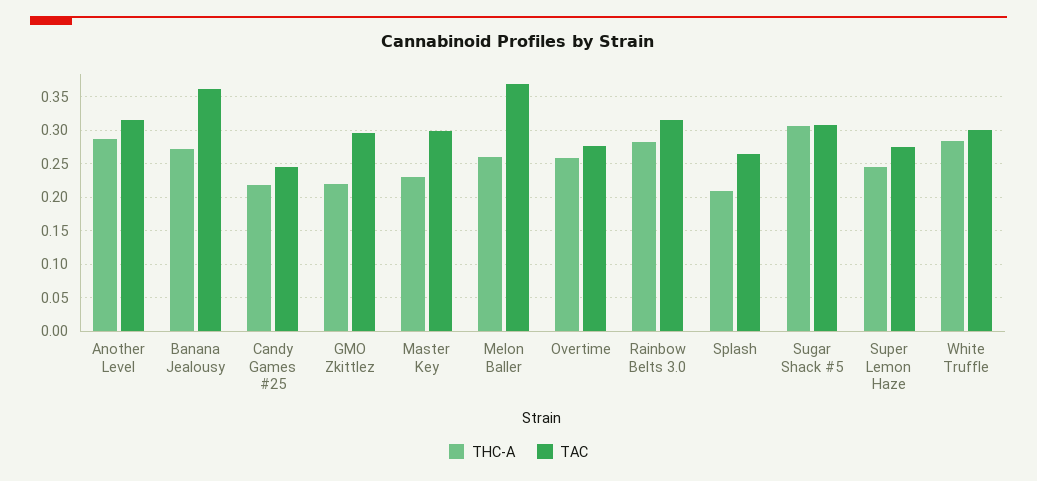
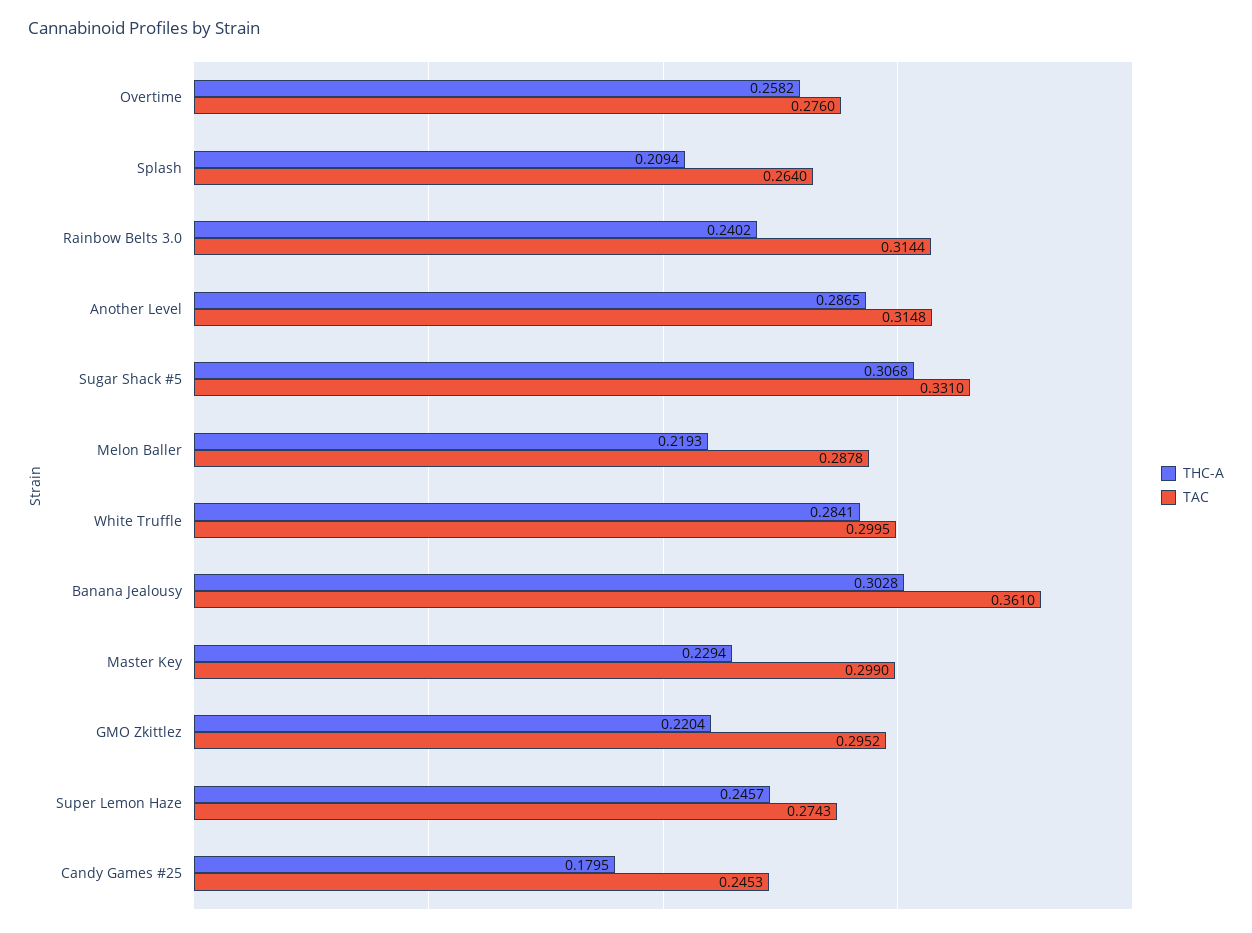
  {
    "THC-A": {
      "Another Level": 0.2865,
-     "Banana Jealousy": 0.27,
+     "Banana Jealousy": 0.3028,
-     "Candy Games #25": 0.22,
+     "Candy Games #25": 0.1795,
      "GMO Zkittlez": 0.2204,
      "Master Key": 0.2294,
-     "Melon Baller": 0.26,
+     "Melon Baller": 0.2193,
      "Overtime": 0.2582,
-     "Rainbow Belts 3.0": 0.28,
+     "Rainbow Belts 3.0": 0.2402,
      "Splash": 0.2094,
      "Sugar Shack #5": 0.3068,
      "Super Lemon Haze": 0.2457,
      "White Truffle": 0.2841
    },
    "TAC": {
      "Another Level": 0.3148,
      "Banana Jealousy": 0.361,
      "Candy Games #25": 0.2453,
      "GMO Zkittlez": 0.2952,
      "Master Key": 0.299,
-     "Melon Baller": 0.37,
+     "Melon Baller": 0.2878,
      "Overtime": 0.276,
      "Rainbow Belts 3.0": 0.3144,
      "Splash": 0.264,
-     "Sugar Shack #5": 0.31,
+     "Sugar Shack #5": 0.331,
      "Super Lemon Haze": 0.2743,
      "White Truffle": 0.2995
    }
  }

